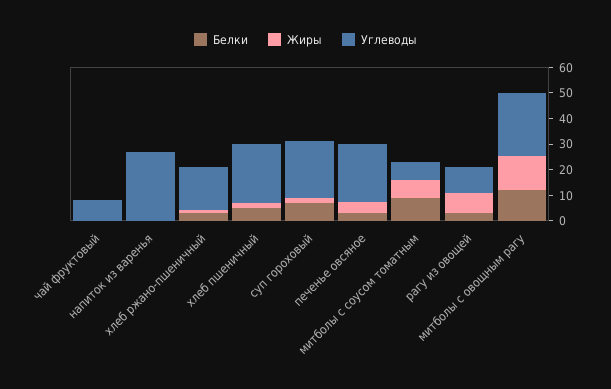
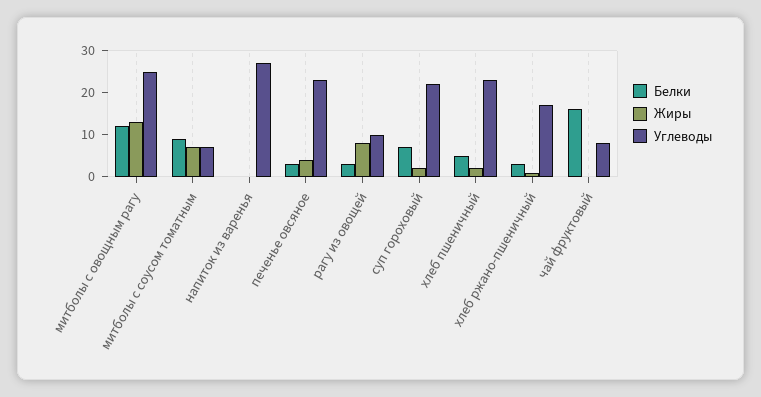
  {
    "Белки": {
-     "чай фруктовый": 0,
+     "чай фруктовый": 16,
      "напиток из варенья": 0,
      "хлеб ржано-пшеничный": 4,
      "хлеб пшеничный": 6,
      "суп гороховый": 8,
      "печенье овсяное": 4,
      "митболы с соусом томатным": 10,
      "рагу из овощей": 4,
      "митболы с овощным рагу": 12
    },
    "Жиры": {
      "чай фруктовый": 0,
      "напиток из варенья": 0,
      "хлеб ржано-пшеничный": 2,
      "хлеб пшеничный": 2,
      "суп гороховый": 2,
      "печенье овсяное": 4,
      "митболы с соусом томатным": 8,
      "рагу из овощей": 8,
      "митболы с овощным рагу": 14
    },
    "Углеводы": {
      "чай фруктовый": 8,
      "напиток из варенья": 28,
      "хлеб ржано-пшеничный": 18,
      "хлеб пшеничный": 24,
      "суп гороховый": 22,
      "печенье овсяное": 24,
      "митболы с соусом томатным": 8,
      "рагу из овощей": 10,
      "митболы с овощным рагу": 26
    }
  }

